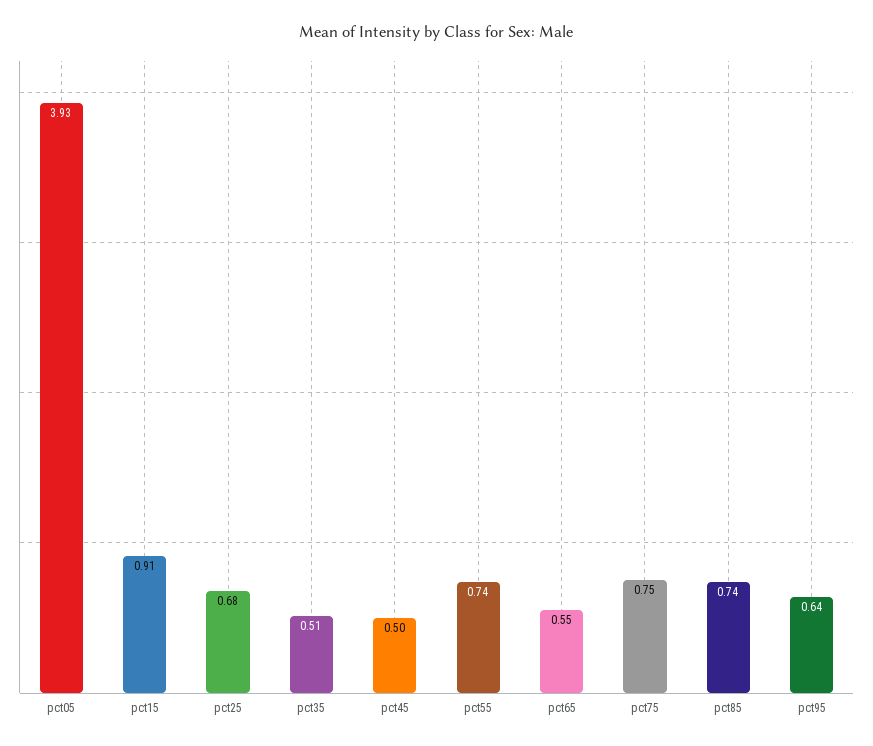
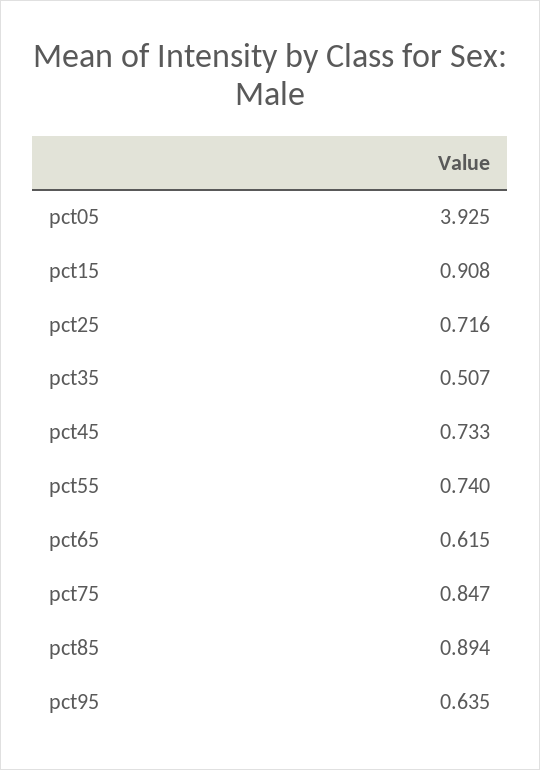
  {
    "pct05": 3.925,
    "pct15": 0.908,
-   "pct25": 0.68,
+   "pct25": 0.716,
    "pct35": 0.507,
-   "pct45": 0.5,
+   "pct45": 0.733,
    "pct55": 0.74,
-   "pct65": 0.55,
+   "pct65": 0.615,
-   "pct75": 0.75,
+   "pct75": 0.847,
-   "pct85": 0.74,
+   "pct85": 0.894,
    "pct95": 0.635
  }

